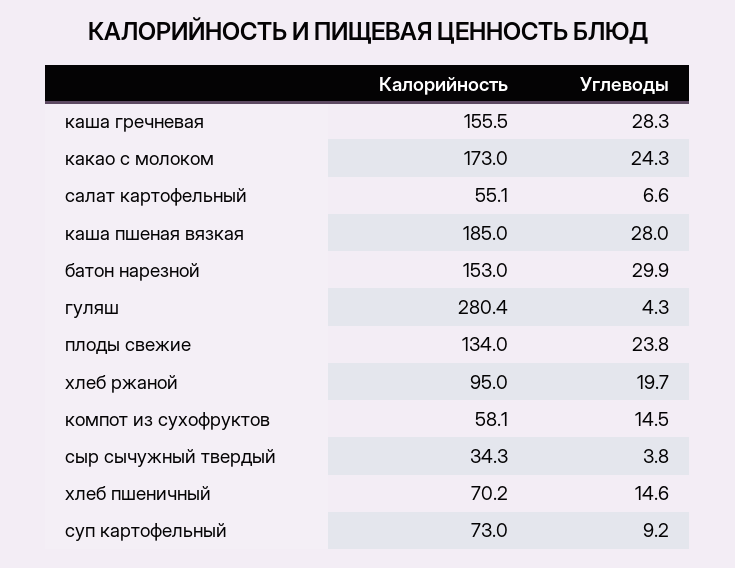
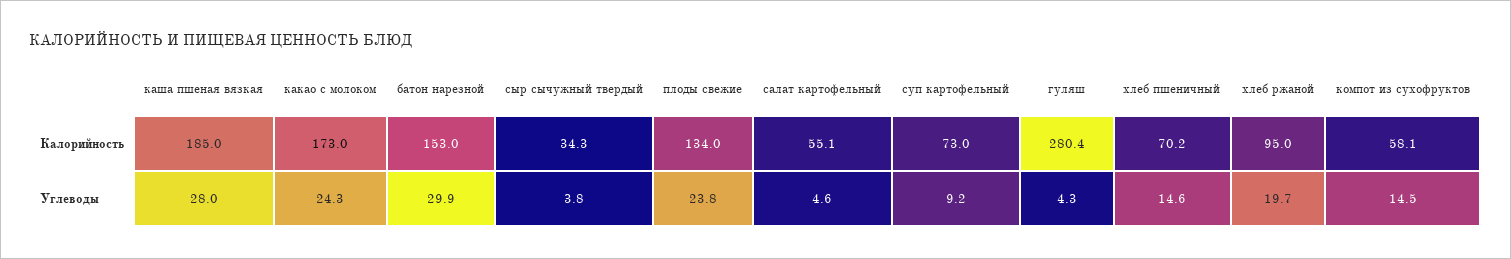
  {
    "Калорийность": {
-     "каша гречневая": 155.5,
      "какао с молоком": 173,
      "салат картофельный": 55.1,
      "каша пшеная вязкая": 185,
      "батон нарезной": 153,
      "гуляш": 280.4,
      "плоды свежие": 134,
      "хлеб ржаной": 95,
      "компот из сухофруктов": 58.1,
      "сыр сычужный твердый": 34.3,
      "хлеб пшеничный": 70.2,
      "суп картофельный": 73
    },
    "Углеводы": {
-     "каша гречневая": 28.3,
      "какао с молоком": 24.3,
-     "салат картофельный": 6.6,
+     "салат картофельный": 4.6,
      "каша пшеная вязкая": 28,
      "батон нарезной": 29.9,
      "гуляш": 4.3,
      "плоды свежие": 23.8,
      "хлеб ржаной": 19.7,
      "компот из сухофруктов": 14.5,
      "сыр сычужный твердый": 3.8,
      "хлеб пшеничный": 14.6,
      "суп картофельный": 9.2
    }
  }

